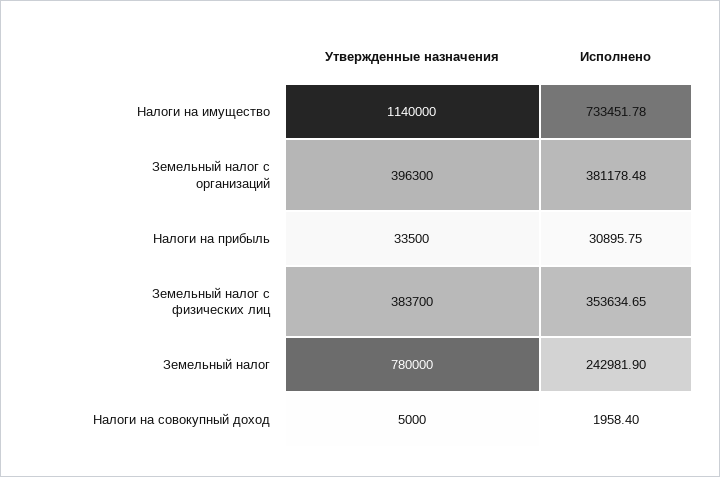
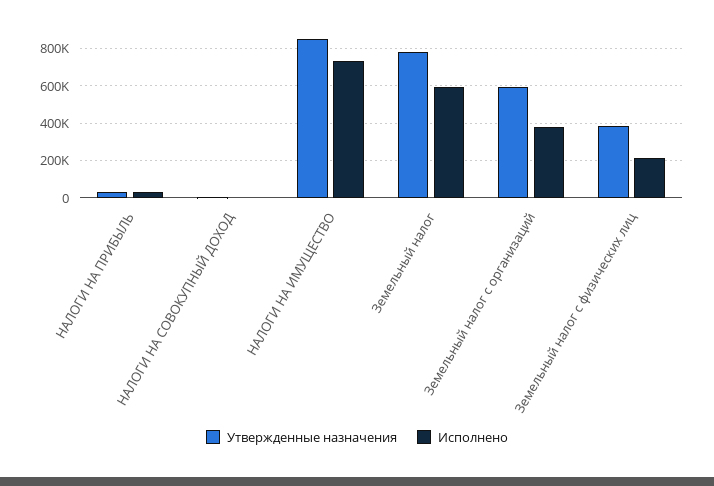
  {
    "Утвержденные назначения": {
-     "Налоги на имущество": 1140000,
+     "Налоги на имущество": 850000,
-     "Земельный налог с организаций": 396300,
+     "Земельный налог с организаций": 600000,
      "Налоги на прибыль": 33500,
      "Земельный налог с физических лиц": 383700,
      "Земельный налог": 780000,
      "Налоги на совокупный доход": 5000
    },
    "Исполнено": {
      "Налоги на имущество": 733451.78,
      "Земельный налог с организаций": 381178.48,
      "Налоги на прибыль": 30895.75,
-     "Земельный налог с физических лиц": 353634.65,
+     "Земельный налог с физических лиц": 200000,
-     "Земельный налог": 242981.9,
+     "Земельный налог": 600000,
      "Налоги на совокупный доход": 1958.4
    }
  }

